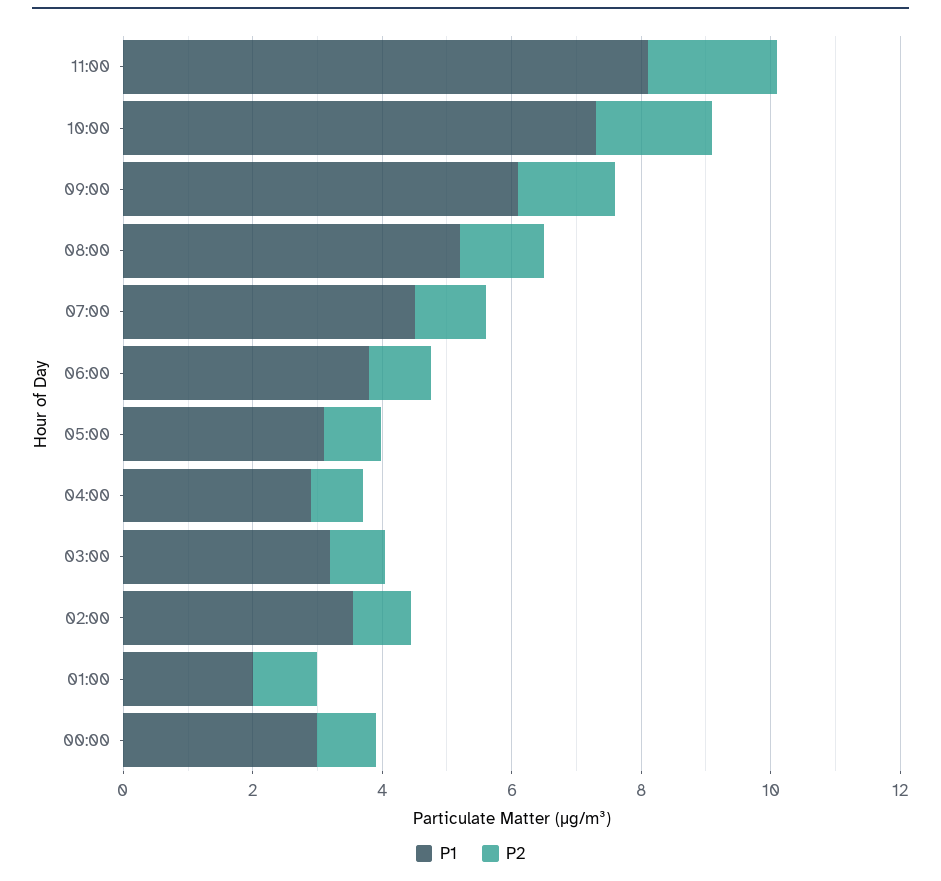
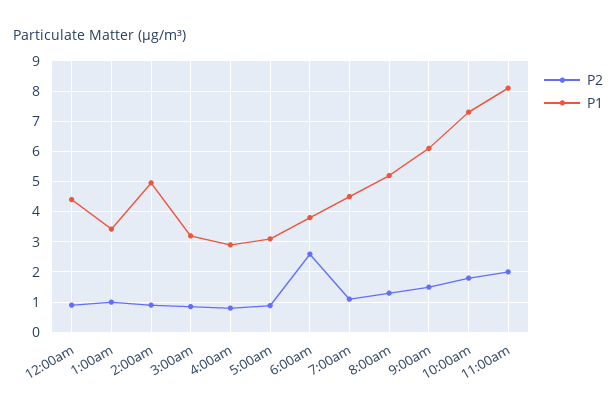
  {
    "P1": {
      "11:00": 8.2,
      "10:00": 7.4,
      "09:00": 6.2,
      "08:00": 5.2,
      "07:00": 4.6,
      "06:00": 3.8,
      "05:00": 3.2,
      "04:00": 3,
      "03:00": 3.2,
-     "02:00": 3.5,
+     "02:00": 5,
-     "01:00": 2,
+     "01:00": 3.4,
-     "00:00": 3
+     "00:00": 4.4
    },
    "P2": {
      "11:00": 2,
      "10:00": 1.8,
      "09:00": 1.6,
      "08:00": 1.4,
      "07:00": 1.2,
-     "06:00": 1,
+     "06:00": 2.6,
      "05:00": 0.8,
      "04:00": 0.8,
      "03:00": 0.8,
      "02:00": 1,
      "01:00": 1,
      "00:00": 1
    }
  }

